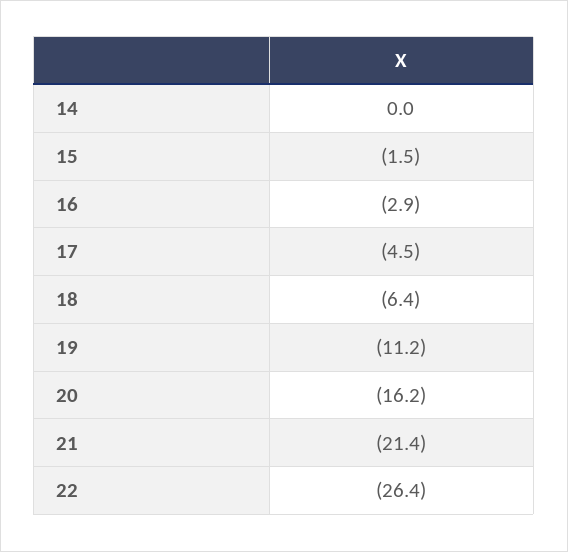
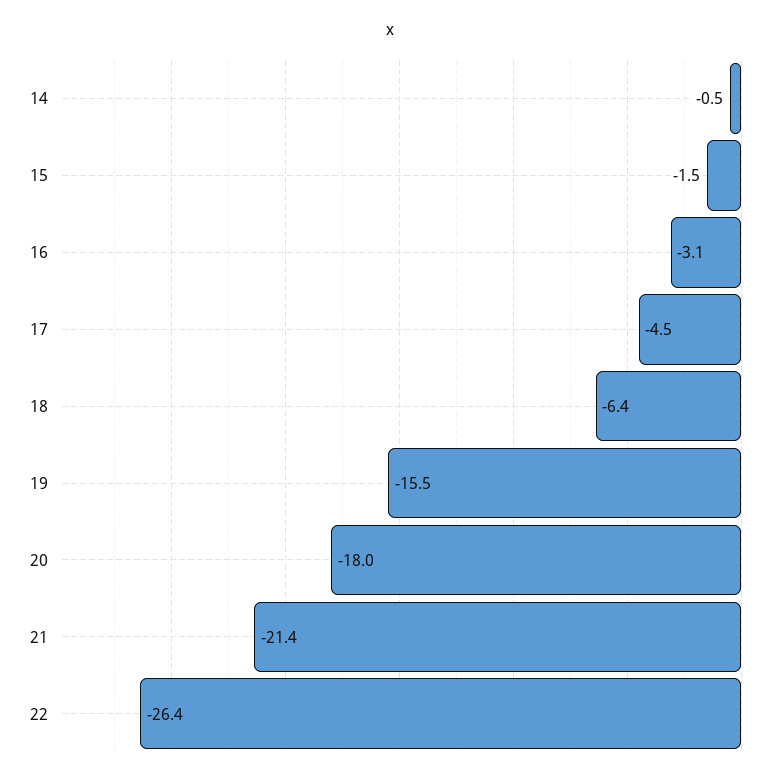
  {
-   "14": 0,
+   "14": -0.5,
    "15": -1.5,
-   "16": -2.9,
+   "16": -3.1,
    "17": -4.5,
    "18": -6.4,
-   "19": -11.2,
+   "19": -15.5,
-   "20": -16.2,
+   "20": -18,
    "21": -21.4,
    "22": -26.4
  }

